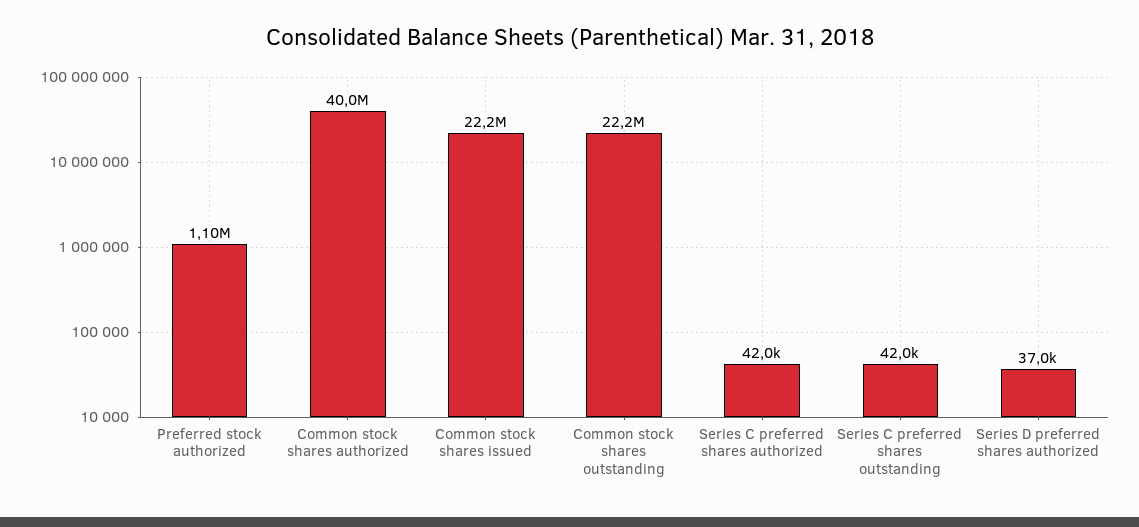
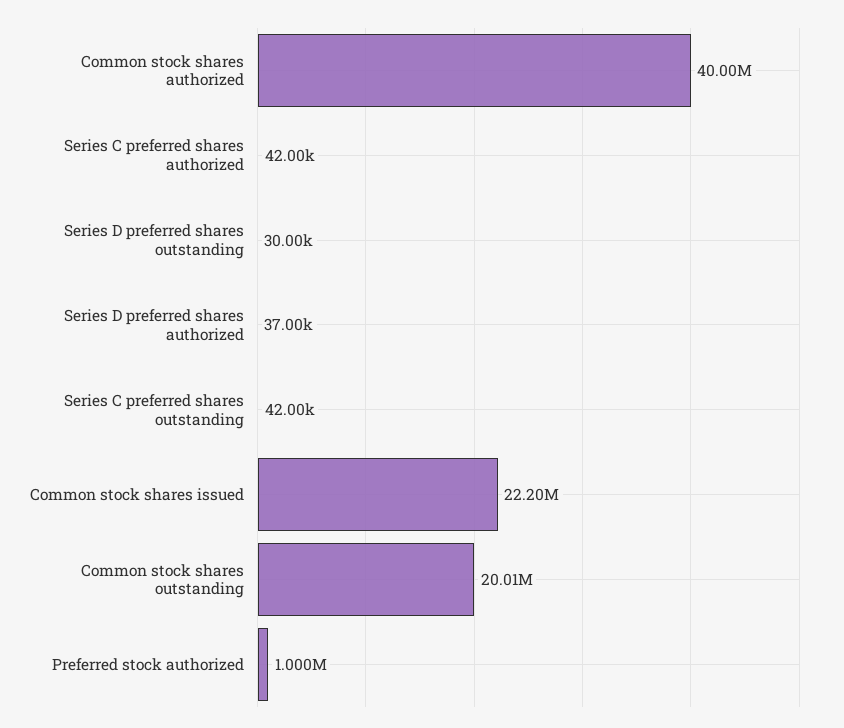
  {
-   "Preferred stock authorized": 1100000,
+   "Preferred stock authorized": 1000000,
    "Common stock shares authorized": 40000000,
    "Common stock shares issued": 22200000,
-   "Common stock shares outstanding": 22200000,
+   "Common stock shares outstanding": 20010000,
    "Series C preferred shares authorized": 42000,
    "Series C preferred shares outstanding": 42000,
-   "Series D preferred shares authorized": 37000
+   "Series D preferred shares authorized": 37000,
+   "Series D preferred shares outstanding": 30000
  }

